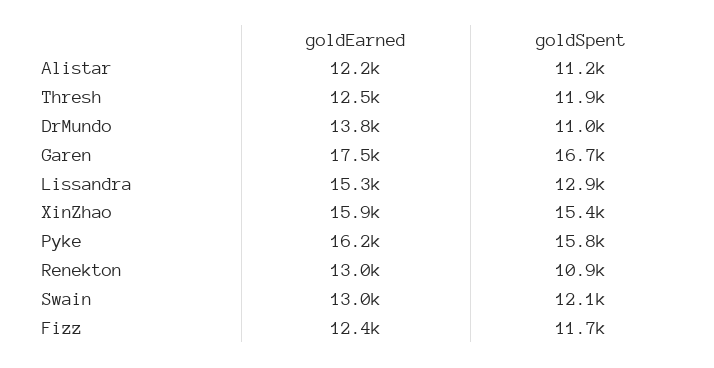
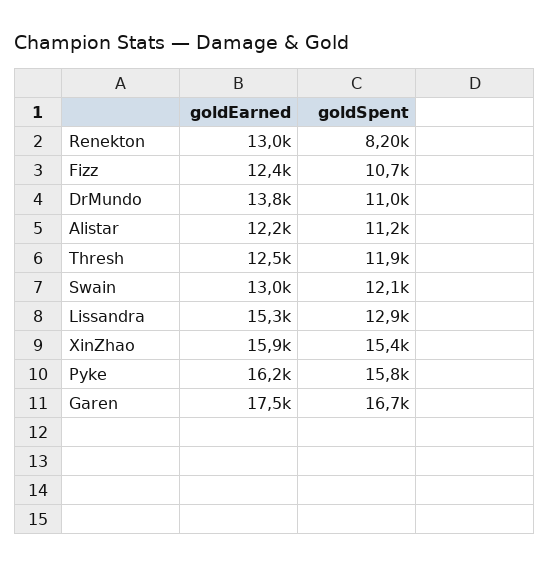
  {
    "goldEarned": {
      "Alistar": 12200,
      "Thresh": 12500,
      "DrMundo": 13800,
      "Garen": 17500,
      "Lissandra": 15300,
      "XinZhao": 15900,
      "Pyke": 16200,
      "Renekton": 13000,
      "Swain": 13000,
      "Fizz": 12400
    },
    "goldSpent": {
      "Alistar": 11200,
      "Thresh": 11900,
      "DrMundo": 11000,
      "Garen": 16700,
      "Lissandra": 12900,
      "XinZhao": 15400,
      "Pyke": 15800,
-     "Renekton": 10900,
+     "Renekton": 8200,
      "Swain": 12100,
-     "Fizz": 11700
+     "Fizz": 10700
    }
  }

